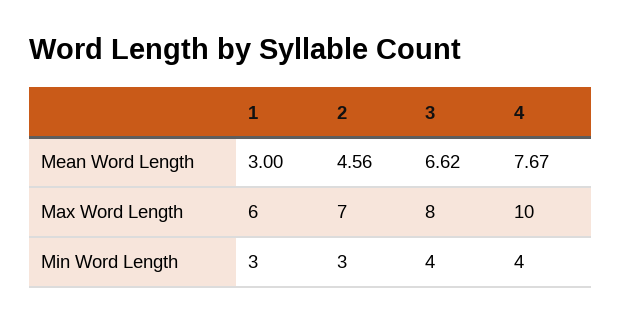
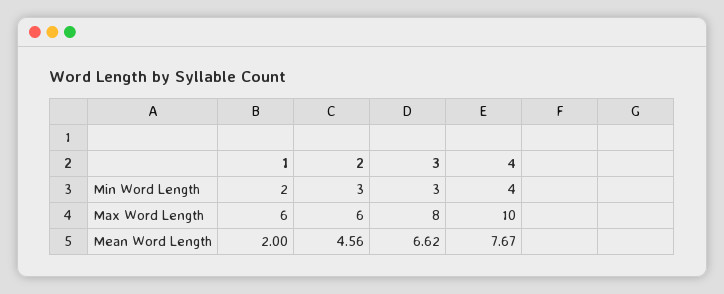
  {
    "1": {
-     "Mean Word Length": 3,
+     "Mean Word Length": 2,
      "Max Word Length": 6,
-     "Min Word Length": 3
+     "Min Word Length": 2
    },
    "2": {
      "Mean Word Length": 4.56,
-     "Max Word Length": 7,
+     "Max Word Length": 6,
      "Min Word Length": 3
    },
    "3": {
      "Mean Word Length": 6.62,
      "Max Word Length": 8,
-     "Min Word Length": 4
+     "Min Word Length": 3
    },
    "4": {
      "Mean Word Length": 7.67,
      "Max Word Length": 10,
      "Min Word Length": 4
    }
  }

